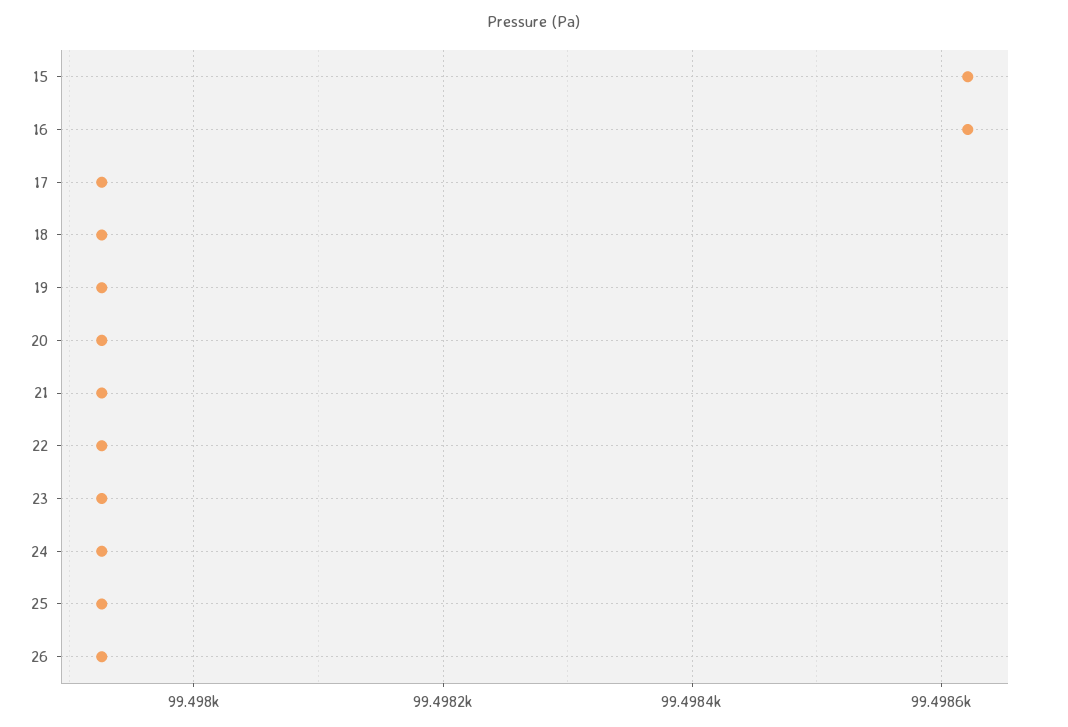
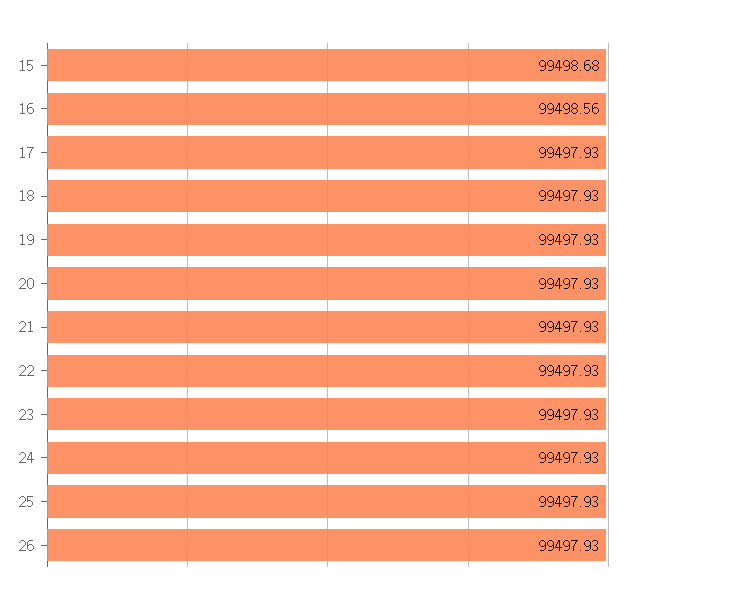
  {
-   "15": 99498.62,
+   "15": 99498.68,
-   "16": 99498.62,
+   "16": 99498.56,
    "17": 99497.93,
    "18": 99497.93,
    "19": 99497.93,
    "20": 99497.93,
    "21": 99497.93,
    "22": 99497.93,
    "23": 99497.93,
    "24": 99497.93,
    "25": 99497.93,
    "26": 99497.93
  }

